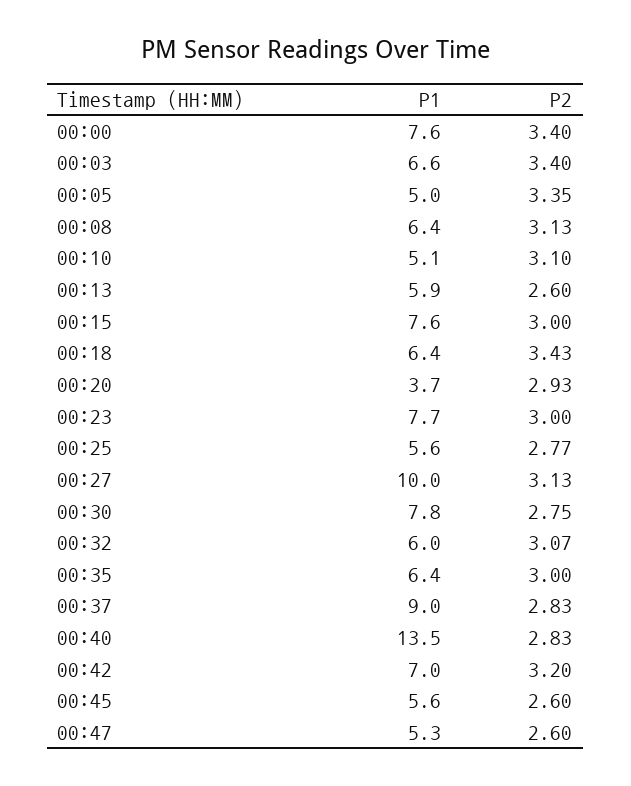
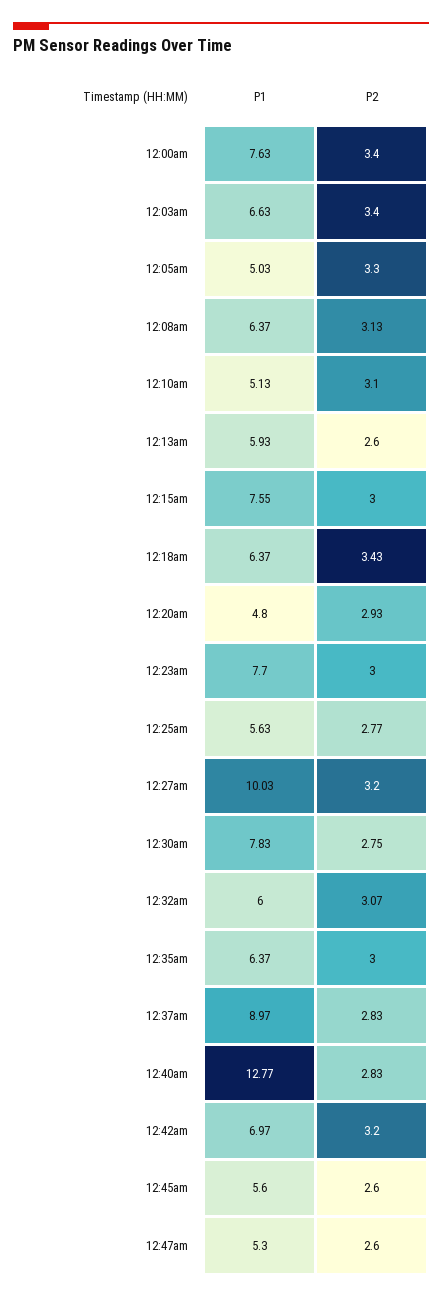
  {
    "P1": {
      "00:00": 7.63,
      "00:03": 6.63,
      "00:05": 5.03,
      "00:08": 6.37,
      "00:10": 5.13,
      "00:13": 5.93,
      "00:15": 7.55,
      "00:18": 6.37,
-     "00:20": 3.7,
+     "00:20": 4.8,
      "00:23": 7.7,
      "00:25": 5.63,
      "00:27": 10.03,
      "00:30": 7.83,
      "00:32": 6,
      "00:35": 6.37,
      "00:37": 8.97,
-     "00:40": 13.5,
+     "00:40": 12.77,
      "00:42": 6.97,
      "00:45": 5.6,
      "00:47": 5.3
    },
    "P2": {
      "00:00": 3.4,
      "00:03": 3.4,
-     "00:05": 3.35,
+     "00:05": 3.3,
      "00:08": 3.13,
      "00:10": 3.1,
      "00:13": 2.6,
      "00:15": 3,
      "00:18": 3.43,
      "00:20": 2.93,
      "00:23": 3,
      "00:25": 2.77,
-     "00:27": 3.13,
+     "00:27": 3.2,
      "00:30": 2.75,
      "00:32": 3.07,
      "00:35": 3,
      "00:37": 2.83,
      "00:40": 2.83,
      "00:42": 3.2,
      "00:45": 2.6,
      "00:47": 2.6
    }
  }

